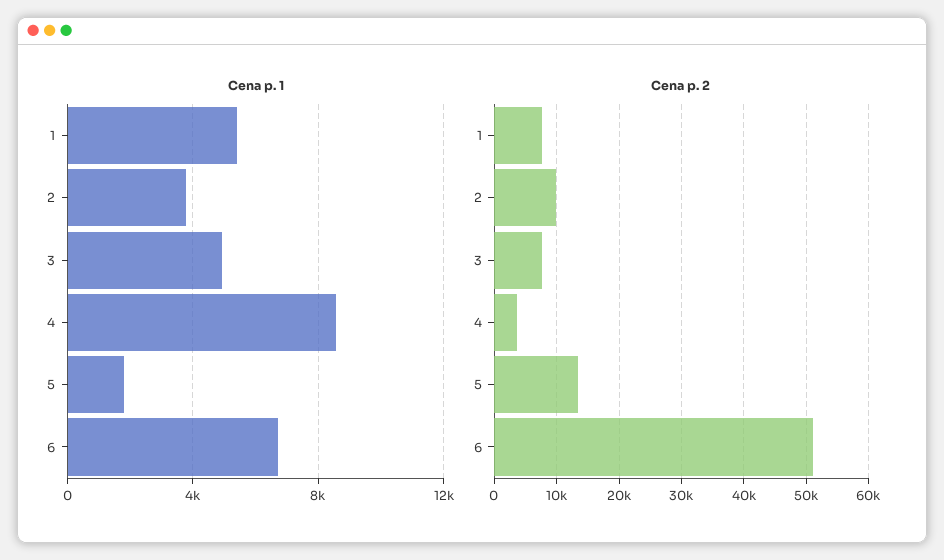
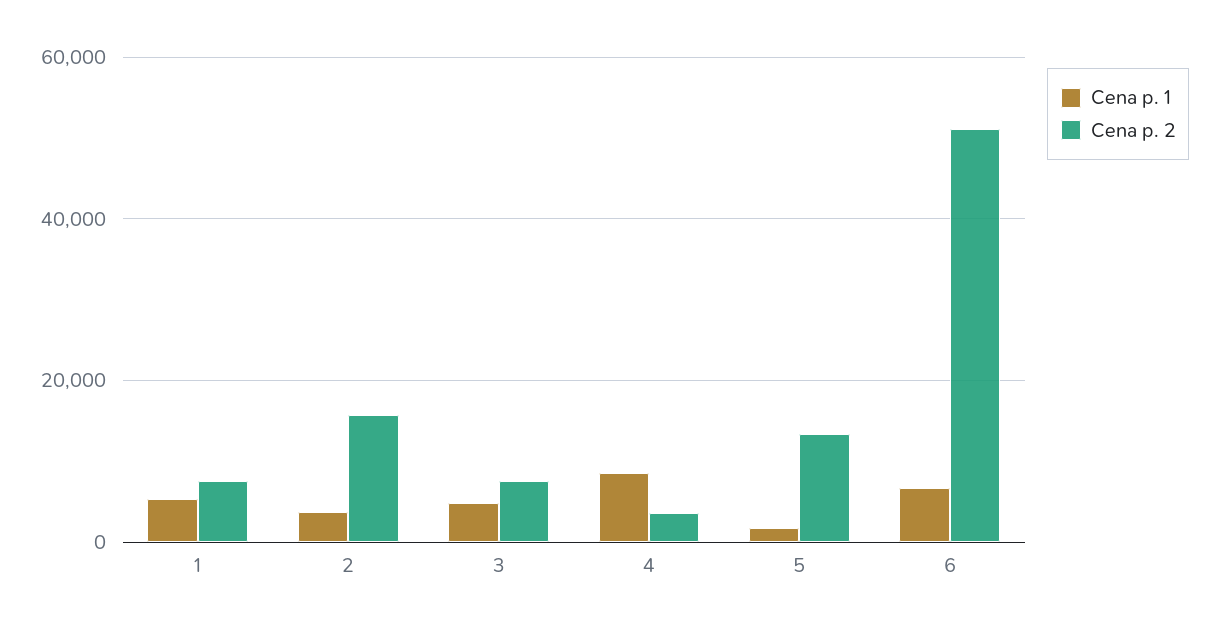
  {
    "Cena p. 1": {
      "1": 5500,
      "2": 4000,
      "3": 5000,
      "4": 8500,
      "5": 2000,
      "6": 6500
    },
    "Cena p. 2": {
      "1": 8000,
-     "2": 10000,
+     "2": 16000,
      "3": 8000,
      "4": 4000,
      "5": 13000,
      "6": 51000
    }
  }

